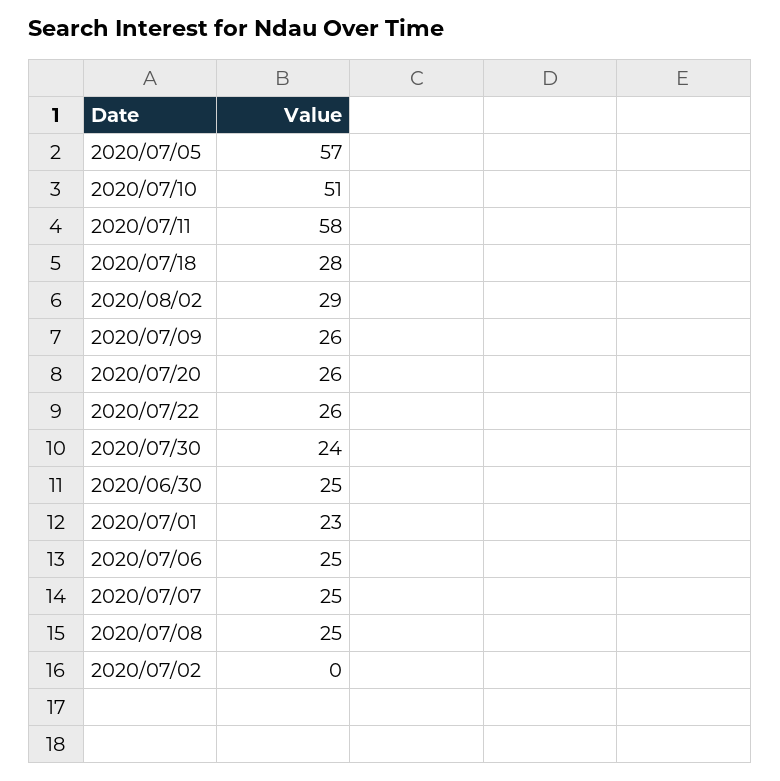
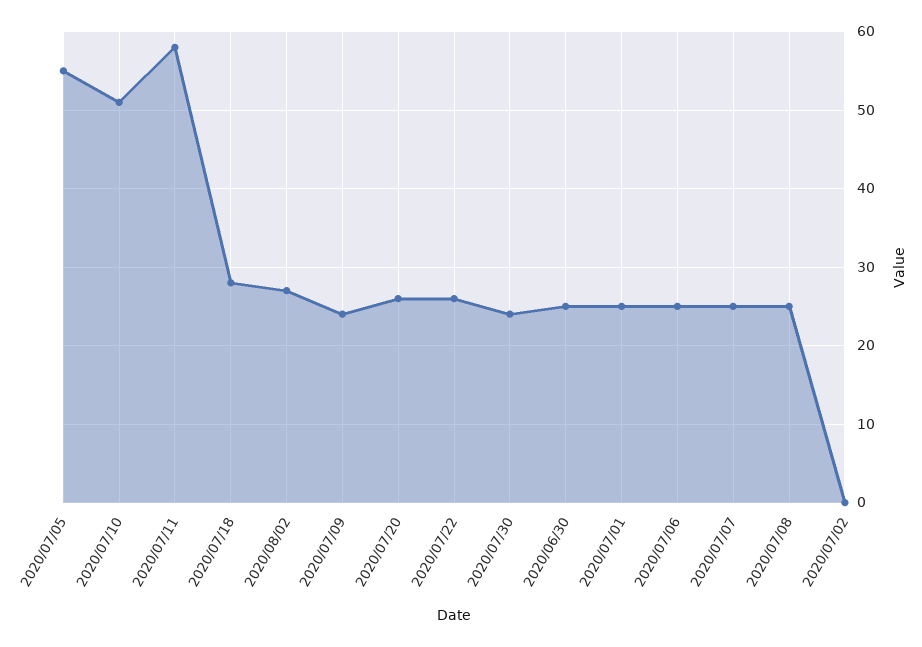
  {
-   "2020/07/05": 57,
+   "2020/07/05": 55,
    "2020/07/10": 51,
    "2020/07/11": 58,
    "2020/07/18": 28,
-   "2020/08/02": 29,
+   "2020/08/02": 27,
-   "2020/07/09": 26,
+   "2020/07/09": 24,
    "2020/07/20": 26,
    "2020/07/22": 26,
    "2020/07/30": 24,
    "2020/06/30": 25,
-   "2020/07/01": 23,
+   "2020/07/01": 25,
    "2020/07/06": 25,
    "2020/07/07": 25,
    "2020/07/08": 25,
    "2020/07/02": 0
  }

